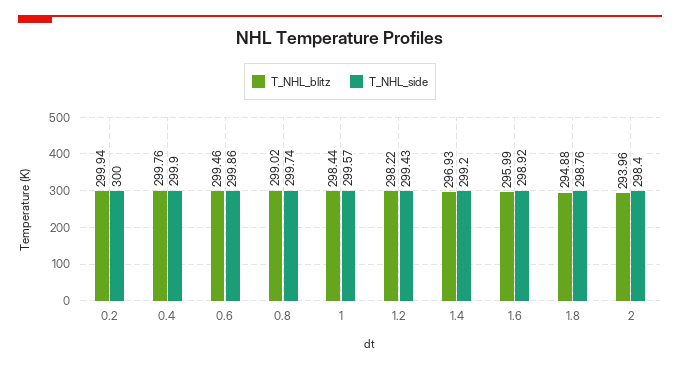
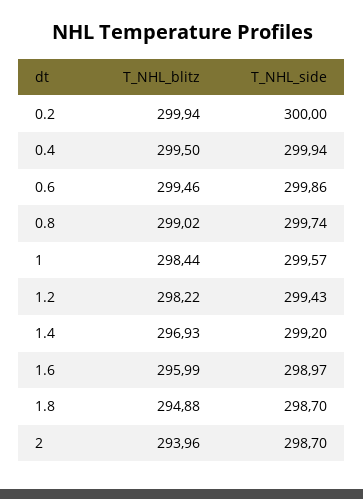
  {
    "T_NHL_blitz": {
      "0.2": 299.94,
-     "0.4": 299.76,
+     "0.4": 299.5,
      "0.6": 299.46,
      "0.8": 299.02,
      "1": 298.44,
      "1.2": 298.22,
      "1.4": 296.93,
      "1.6": 295.99,
      "1.8": 294.88,
      "2": 293.96
    },
    "T_NHL_side": {
      "0.2": 300,
-     "0.4": 299.9,
+     "0.4": 299.94,
      "0.6": 299.86,
      "0.8": 299.74,
      "1": 299.57,
      "1.2": 299.43,
      "1.4": 299.2,
-     "1.6": 298.92,
+     "1.6": 298.97,
-     "1.8": 298.76,
+     "1.8": 298.7,
-     "2": 298.4
+     "2": 298.7
    }
  }

